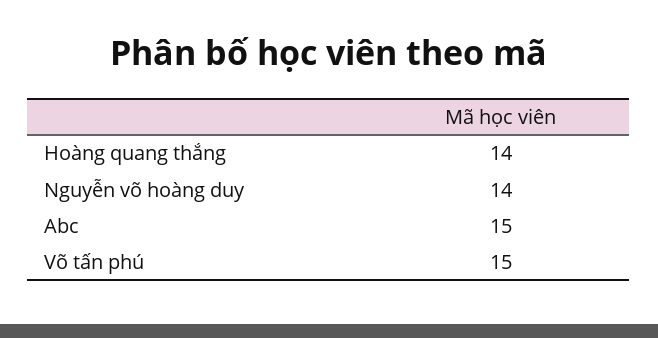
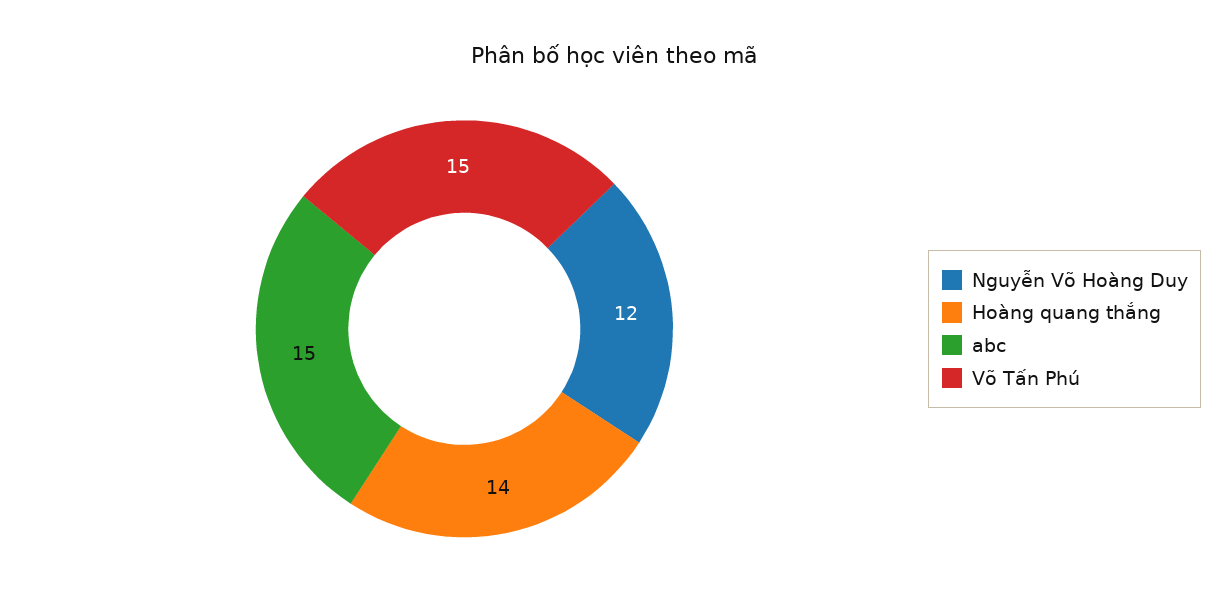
  {
    "Hoàng quang thắng": 14,
-   "Nguyễn võ hoàng duy": 14,
+   "Nguyễn võ hoàng duy": 12,
    "Abc": 15,
    "Võ tấn phú": 15
  }

